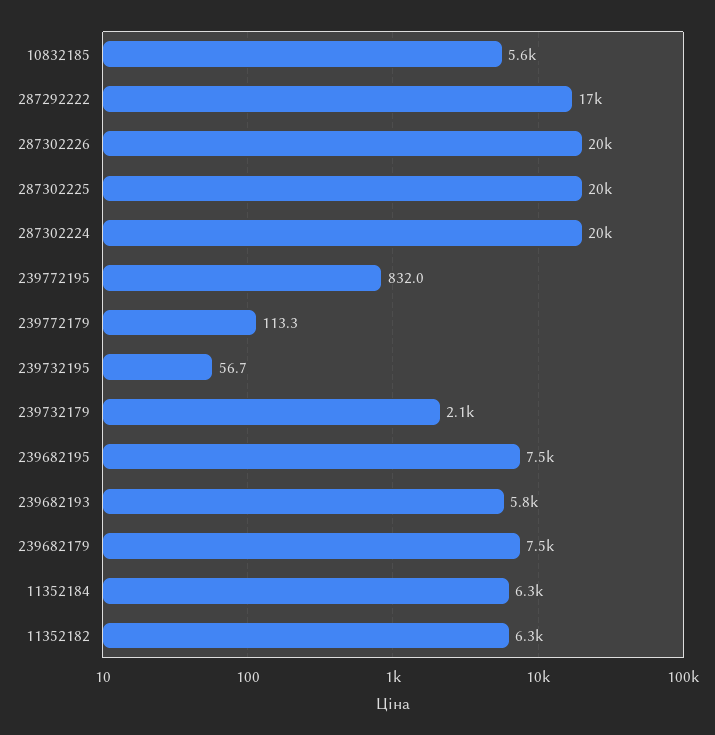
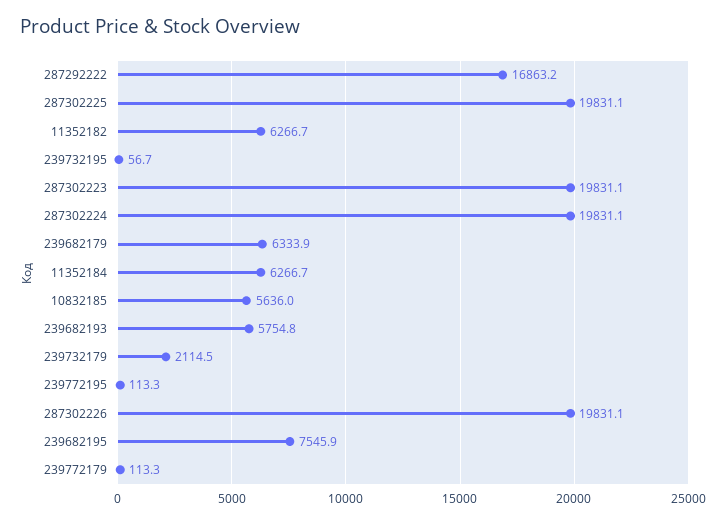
  {
    "10832185": 5636,
    "287292222": 16863.2,
    "287302226": 19831.1,
    "287302225": 19831.1,
    "287302224": 19831.1,
-   "239772195": 832,
+   "239772195": 113.3,
    "239772179": 113.3,
    "239732195": 56.7,
    "239732179": 2114.5,
    "239682195": 7545.9,
    "239682193": 5754.8,
-   "239682179": 7500,
+   "239682179": 6333.9,
    "11352184": 6266.7,
-   "11352182": 6266.7
+   "11352182": 6266.7,
+   "287302223": 19831.1
  }

